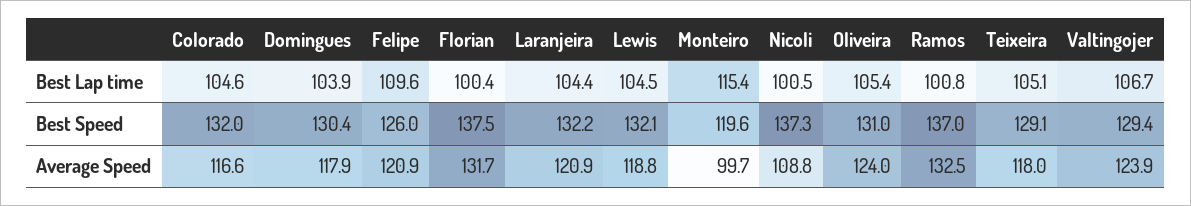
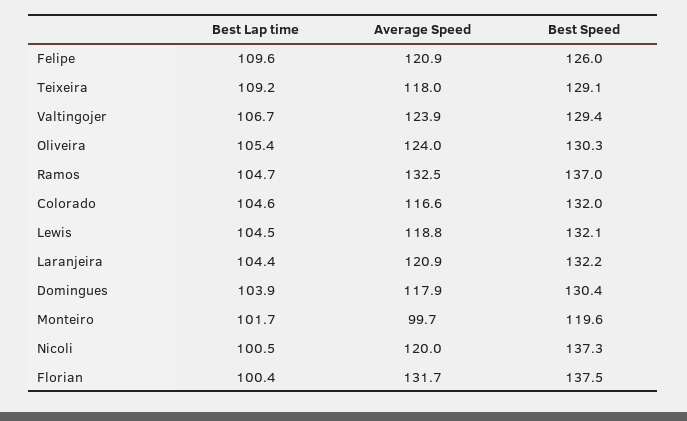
  {
    "Colorado": {
      "Best Lap time": 104.6,
      "Best Speed": 132,
      "Average Speed": 116.6
    },
    "Domingues": {
      "Best Lap time": 103.9,
      "Best Speed": 130.4,
      "Average Speed": 117.9
    },
    "Felipe": {
      "Best Lap time": 109.6,
      "Best Speed": 126,
      "Average Speed": 120.9
    },
    "Florian": {
      "Best Lap time": 100.4,
      "Best Speed": 137.5,
      "Average Speed": 131.7
    },
    "Laranjeira": {
      "Best Lap time": 104.4,
      "Best Speed": 132.2,
      "Average Speed": 120.9
    },
    "Lewis": {
      "Best Lap time": 104.5,
      "Best Speed": 132.1,
      "Average Speed": 118.8
    },
    "Monteiro": {
-     "Best Lap time": 115.4,
+     "Best Lap time": 101.7,
      "Best Speed": 119.6,
      "Average Speed": 99.7
    },
    "Nicoli": {
      "Best Lap time": 100.5,
      "Best Speed": 137.3,
-     "Average Speed": 108.8
+     "Average Speed": 120
    },
    "Oliveira": {
      "Best Lap time": 105.4,
-     "Best Speed": 131,
+     "Best Speed": 130.3,
      "Average Speed": 124
    },
    "Ramos": {
-     "Best Lap time": 100.8,
+     "Best Lap time": 104.7,
      "Best Speed": 137,
      "Average Speed": 132.5
    },
    "Teixeira": {
-     "Best Lap time": 105.1,
+     "Best Lap time": 109.2,
      "Best Speed": 129.1,
      "Average Speed": 118
    },
    "Valtingojer": {
      "Best Lap time": 106.7,
      "Best Speed": 129.4,
      "Average Speed": 123.9
    }
  }

